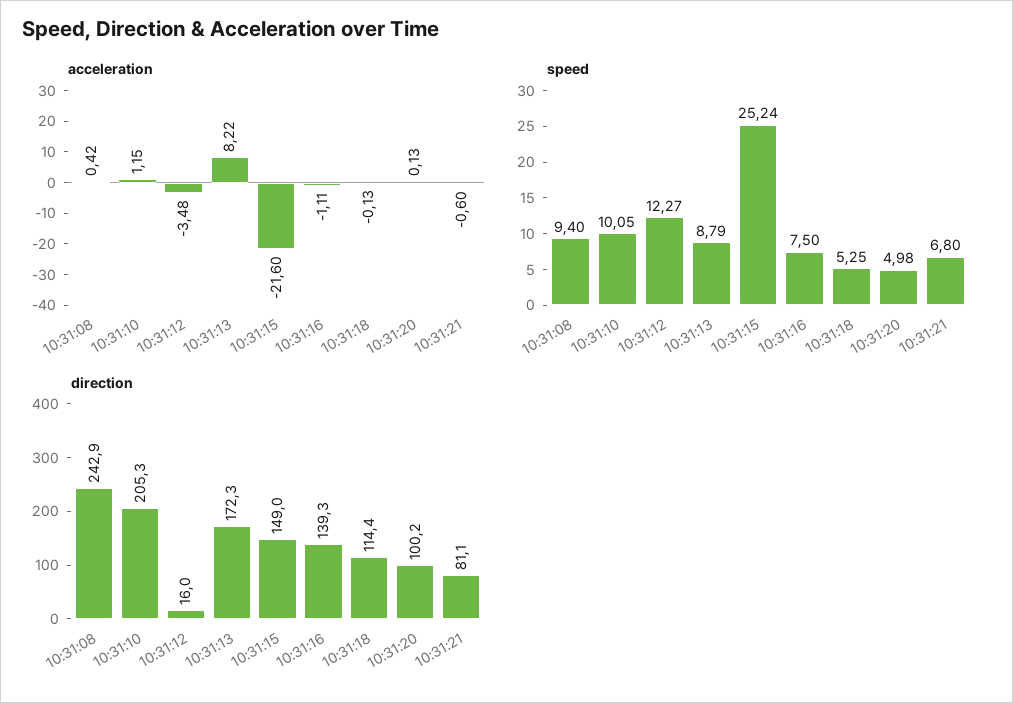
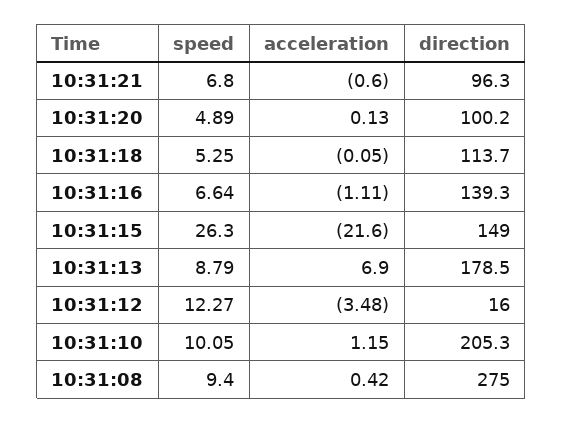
  {
    "acceleration": {
      "10:31:08": 0.42,
      "10:31:10": 1.15,
      "10:31:12": -3.48,
-     "10:31:13": 8.22,
+     "10:31:13": 6.9,
      "10:31:15": -21.6,
      "10:31:16": -1.11,
-     "10:31:18": -0.13,
+     "10:31:18": -0.05,
      "10:31:20": 0.13,
      "10:31:21": -0.6
    },
    "speed": {
      "10:31:08": 9.4,
      "10:31:10": 10.05,
      "10:31:12": 12.27,
      "10:31:13": 8.79,
-     "10:31:15": 25.24,
+     "10:31:15": 26.3,
-     "10:31:16": 7.5,
+     "10:31:16": 6.64,
      "10:31:18": 5.25,
-     "10:31:20": 4.98,
+     "10:31:20": 4.89,
      "10:31:21": 6.8
    },
    "direction": {
-     "10:31:08": 242.9,
+     "10:31:08": 275,
      "10:31:10": 205.3,
      "10:31:12": 16,
-     "10:31:13": 172.3,
+     "10:31:13": 178.5,
      "10:31:15": 149,
      "10:31:16": 139.3,
-     "10:31:18": 114.4,
+     "10:31:18": 113.7,
      "10:31:20": 100.2,
-     "10:31:21": 81.1
+     "10:31:21": 96.3
    }
  }

